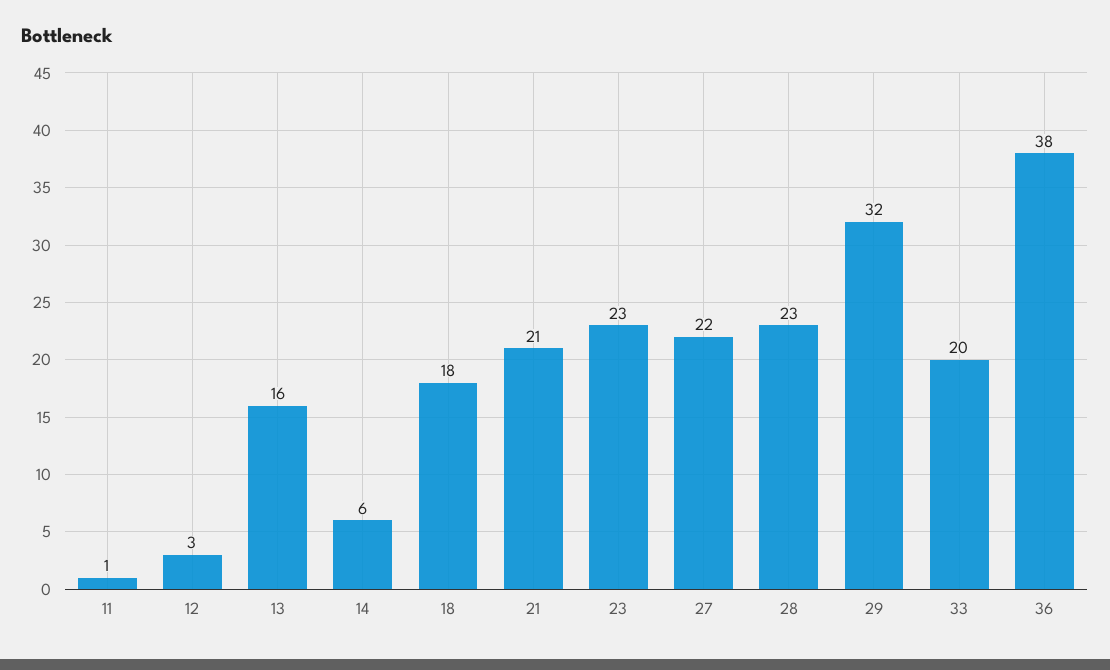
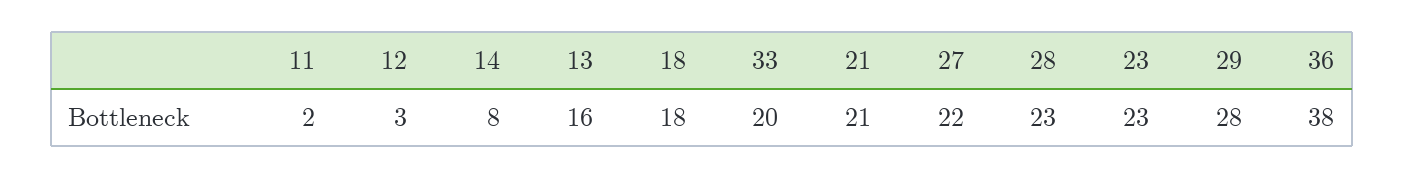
  {
-   "11": 1,
+   "11": 2,
    "12": 3,
    "13": 16,
-   "14": 6,
+   "14": 8,
    "18": 18,
    "21": 21,
    "23": 23,
    "27": 22,
    "28": 23,
-   "29": 32,
+   "29": 28,
    "33": 20,
    "36": 38
  }

